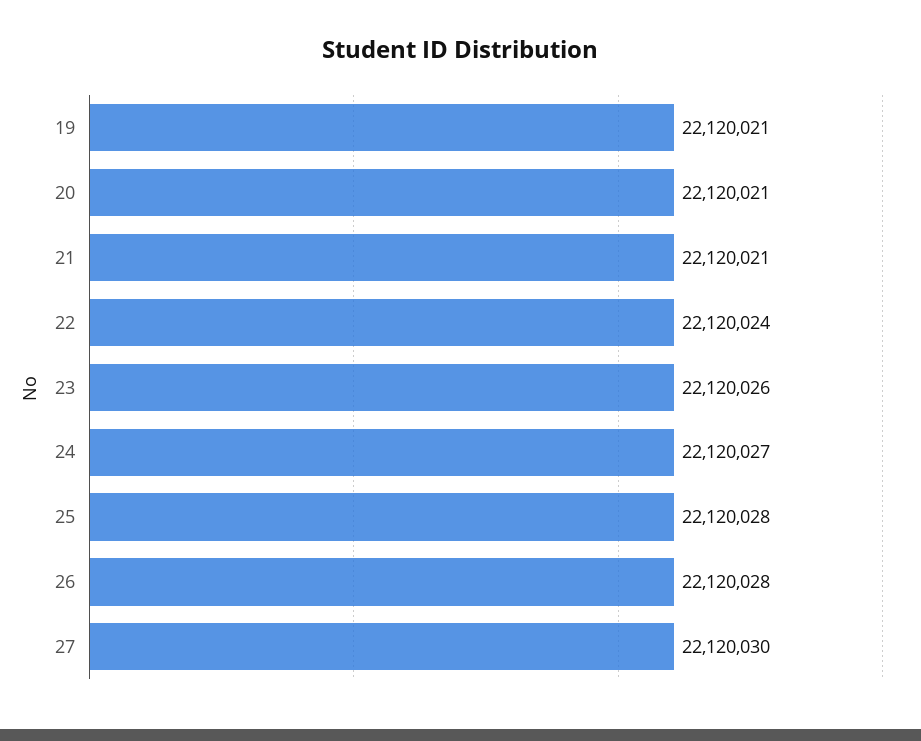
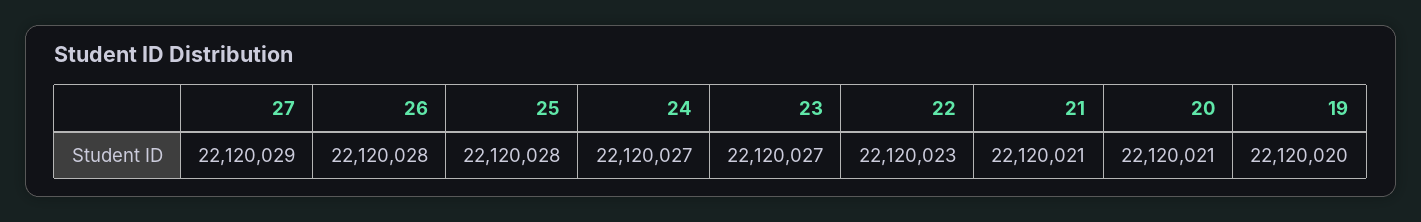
  {
-   "19": 22120021,
+   "19": 22120020,
    "20": 22120021,
    "21": 22120021,
-   "22": 22120024,
+   "22": 22120023,
-   "23": 22120026,
+   "23": 22120027,
    "24": 22120027,
    "25": 22120028,
    "26": 22120028,
-   "27": 22120030
+   "27": 22120029
  }

